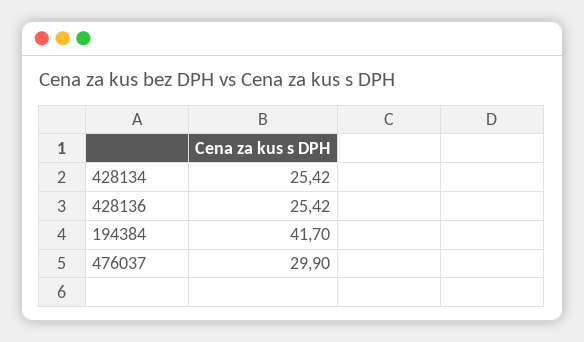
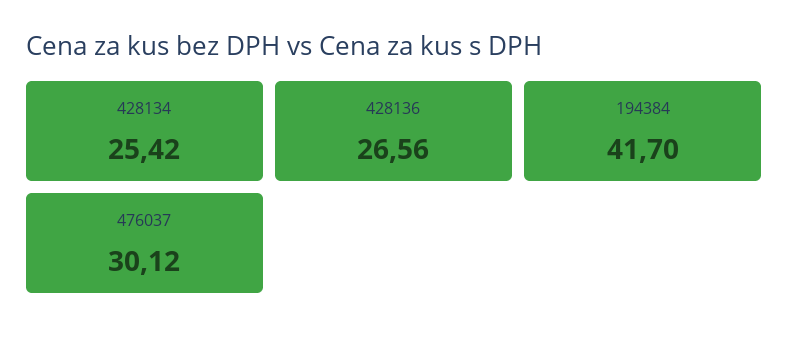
  {
    "428134": 25.42,
-   "428136": 25.42,
+   "428136": 26.56,
    "194384": 41.7,
-   "476037": 29.9
+   "476037": 30.12
  }

